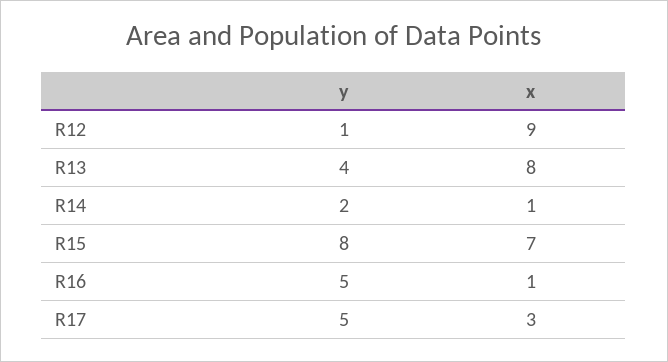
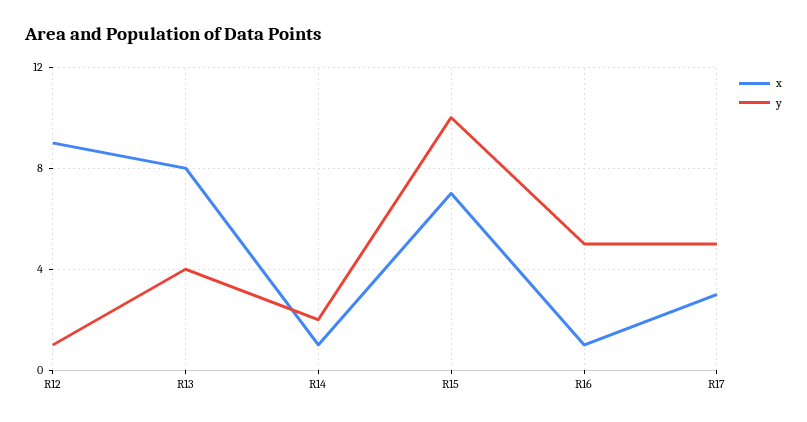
  {
    "y": {
      "R12": 1,
      "R13": 4,
      "R14": 2,
-     "R15": 8,
+     "R15": 10,
      "R16": 5,
      "R17": 5
    },
    "x": {
      "R12": 9,
      "R13": 8,
      "R14": 1,
      "R15": 7,
      "R16": 1,
      "R17": 3
    }
  }

